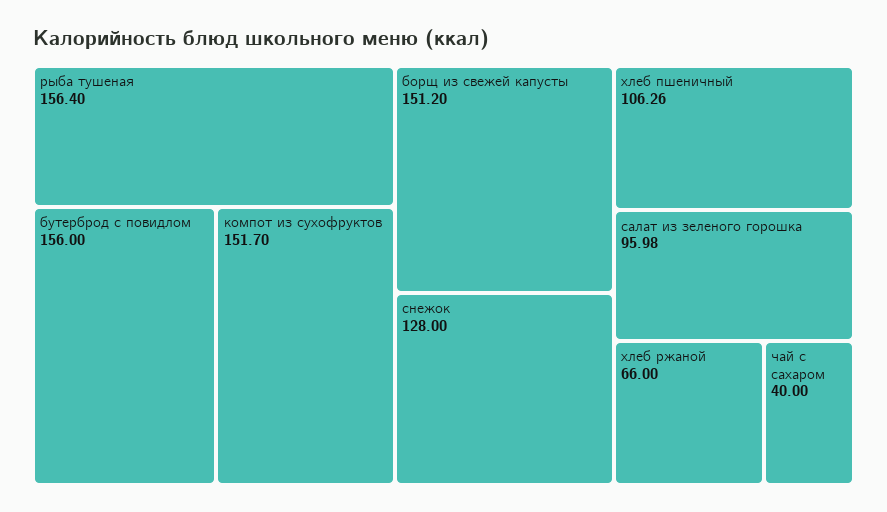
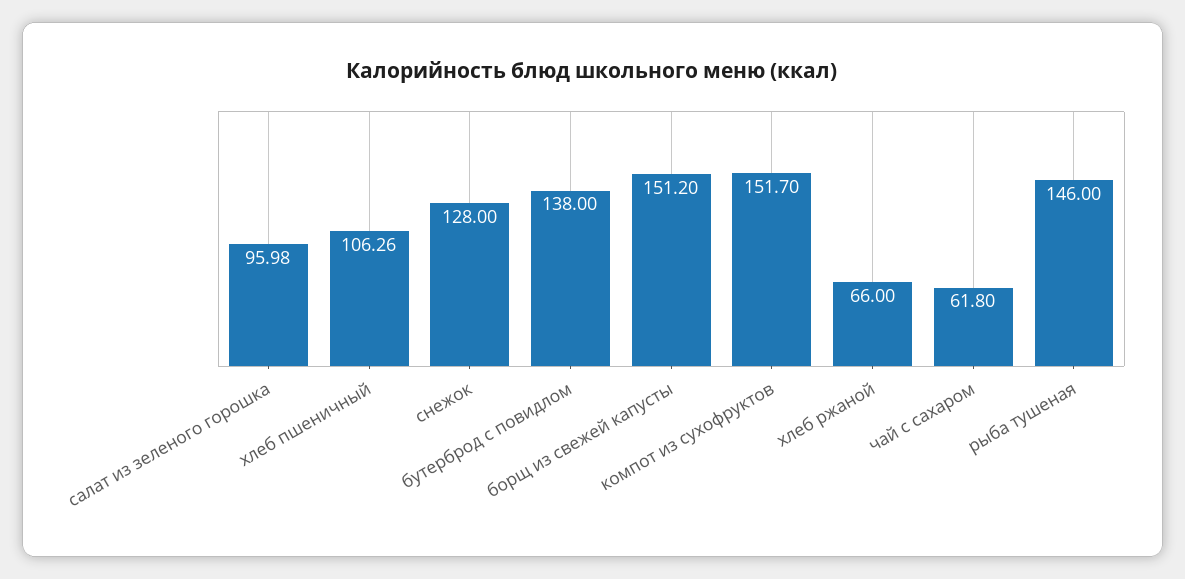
  {
-   "рыба тушеная": 156.4,
+   "рыба тушеная": 146,
-   "бутерброд с повидлом": 156,
+   "бутерброд с повидлом": 138,
    "компот из сухофруктов": 151.7,
    "борщ из свежей капусты": 151.2,
    "снежок": 128,
    "хлеб пшеничный": 106.26,
    "салат из зеленого горошка": 95.98,
    "хлеб ржаной": 66,
-   "чай с сахаром": 40
+   "чай с сахаром": 61.8
  }

